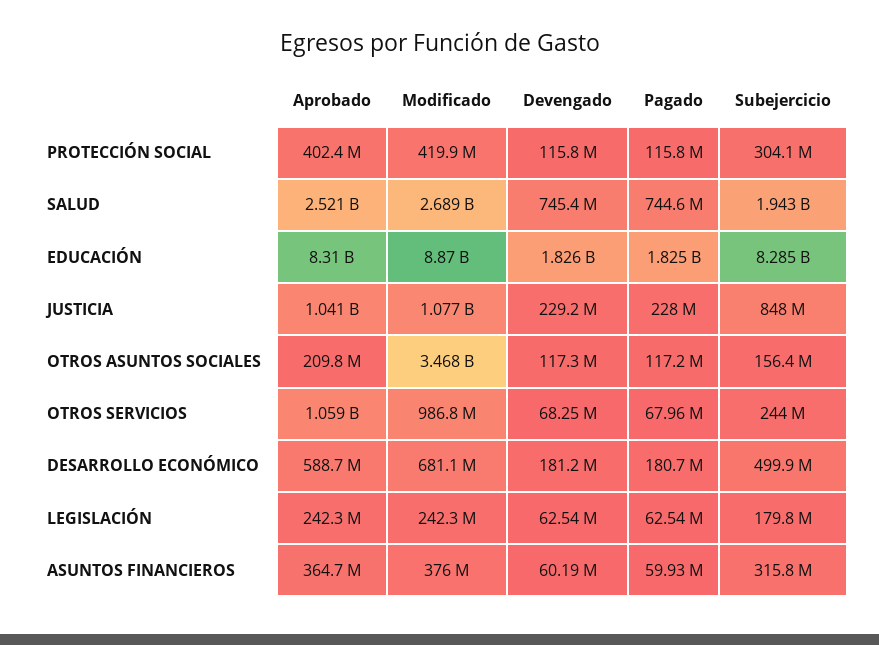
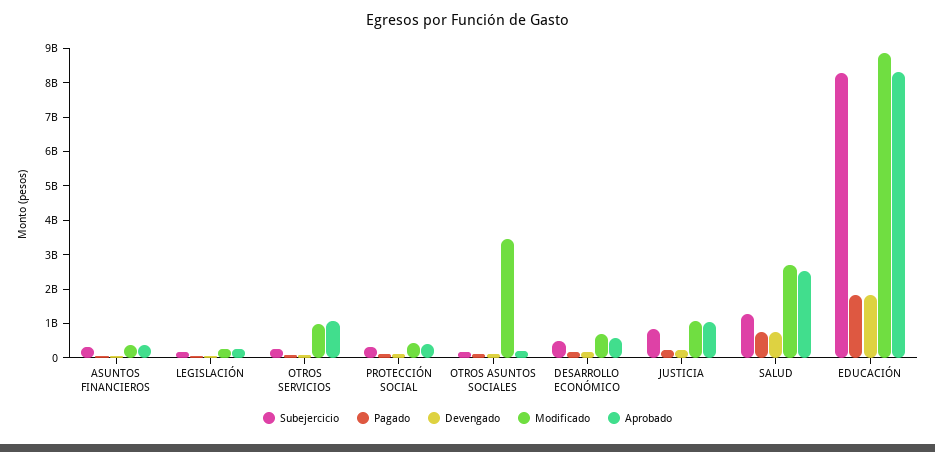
  {
    "Aprobado": {
      "PROTECCIÓN SOCIAL": 402400000,
      "SALUD": 2521000000,
      "EDUCACIÓN": 8310000000,
      "JUSTICIA": 1041000000,
      "OTROS ASUNTOS SOCIALES": 209800000,
      "OTROS SERVICIOS": 1059000000,
      "DESARROLLO ECONÓMICO": 588700000,
      "LEGISLACIÓN": 242300000,
      "ASUNTOS FINANCIEROS": 364700000
    },
    "Modificado": {
      "PROTECCIÓN SOCIAL": 419900000,
      "SALUD": 2689000000,
      "EDUCACIÓN": 8870000000,
      "JUSTICIA": 1077000000,
      "OTROS ASUNTOS SOCIALES": 3468000000,
      "OTROS SERVICIOS": 986800000,
      "DESARROLLO ECONÓMICO": 681100000,
      "LEGISLACIÓN": 242300000,
      "ASUNTOS FINANCIEROS": 376000000
    },
    "Devengado": {
      "PROTECCIÓN SOCIAL": 115800000,
      "SALUD": 745400000,
      "EDUCACIÓN": 1826000000,
      "JUSTICIA": 229200000,
      "OTROS ASUNTOS SOCIALES": 117300000,
      "OTROS SERVICIOS": 68250000,
      "DESARROLLO ECONÓMICO": 181200000,
      "LEGISLACIÓN": 62540000,
      "ASUNTOS FINANCIEROS": 60190000
    },
    "Pagado": {
      "PROTECCIÓN SOCIAL": 115800000,
      "SALUD": 744600000,
      "EDUCACIÓN": 1825000000,
      "JUSTICIA": 228000000,
      "OTROS ASUNTOS SOCIALES": 117200000,
      "OTROS SERVICIOS": 67960000,
      "DESARROLLO ECONÓMICO": 180700000,
      "LEGISLACIÓN": 62540000,
      "ASUNTOS FINANCIEROS": 59930000
    },
    "Subejercicio": {
      "PROTECCIÓN SOCIAL": 304100000,
-     "SALUD": 1943000000,
+     "SALUD": 1250000000,
      "EDUCACIÓN": 8285000000,
      "JUSTICIA": 848000000,
      "OTROS ASUNTOS SOCIALES": 156400000,
      "OTROS SERVICIOS": 244000000,
      "DESARROLLO ECONÓMICO": 499900000,
      "LEGISLACIÓN": 179800000,
      "ASUNTOS FINANCIEROS": 315800000
    }
  }

